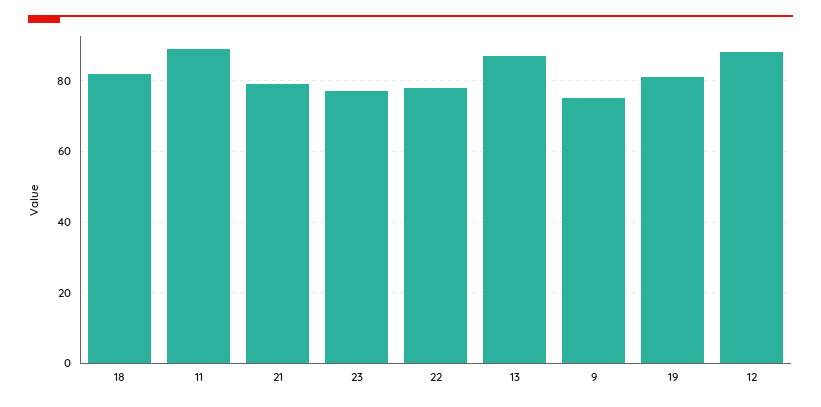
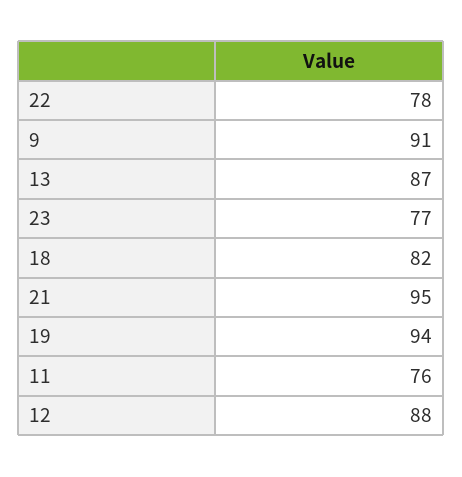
  {
    "18": 82,
-   "11": 90,
+   "11": 76,
-   "21": 80,
+   "21": 95,
    "23": 77,
    "22": 78,
    "13": 87,
-   "9": 75,
+   "9": 91,
-   "19": 80,
+   "19": 94,
    "12": 88
  }

